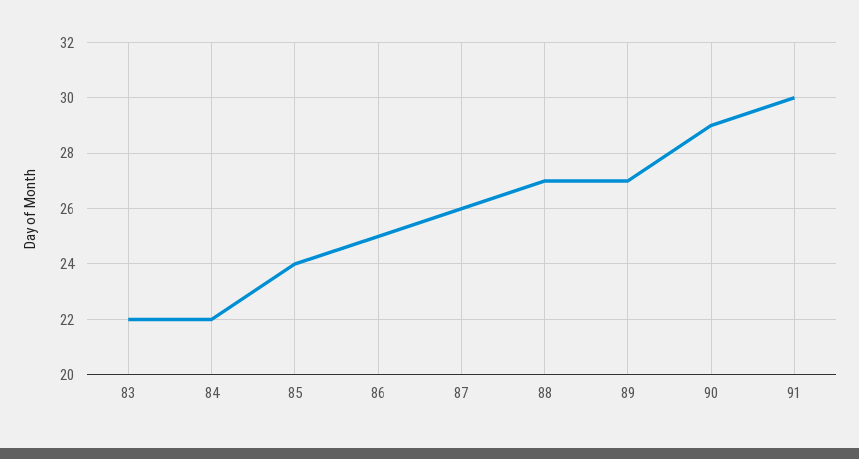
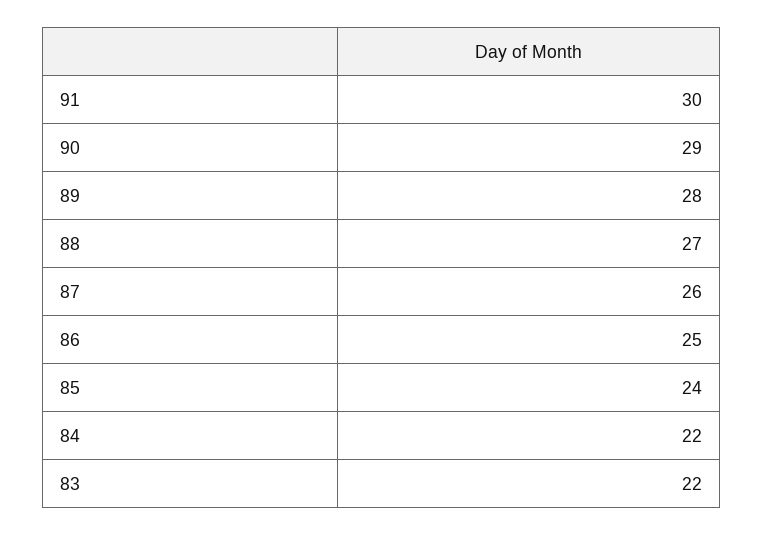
  {
    "83": 22,
    "84": 22,
    "85": 24,
    "86": 25,
    "87": 26,
    "88": 27,
-   "89": 27,
+   "89": 28,
    "90": 29,
    "91": 30
  }

